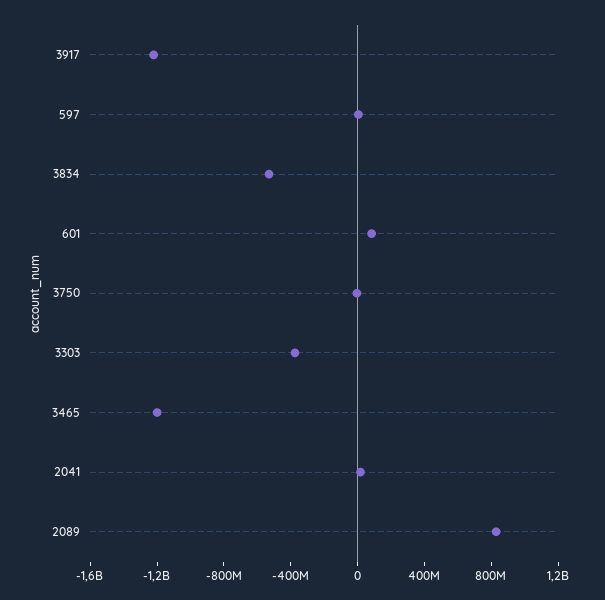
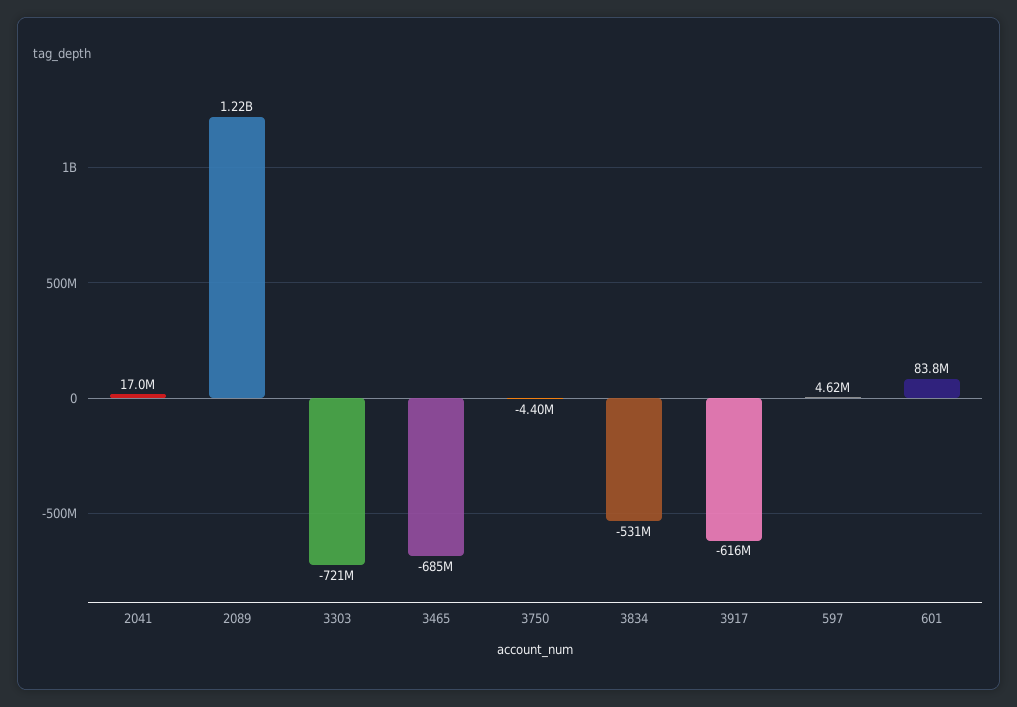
  {
-   "3917": -1200000000,
+   "3917": -616000000,
    "597": 4620000,
    "3834": -531000000,
    "601": 83800000,
    "3750": -4400000,
-   "3303": -400000000,
+   "3303": -721000000,
-   "3465": -1200000000,
+   "3465": -685000000,
    "2041": 17000000,
-   "2089": 800000000
+   "2089": 1220000000
  }

